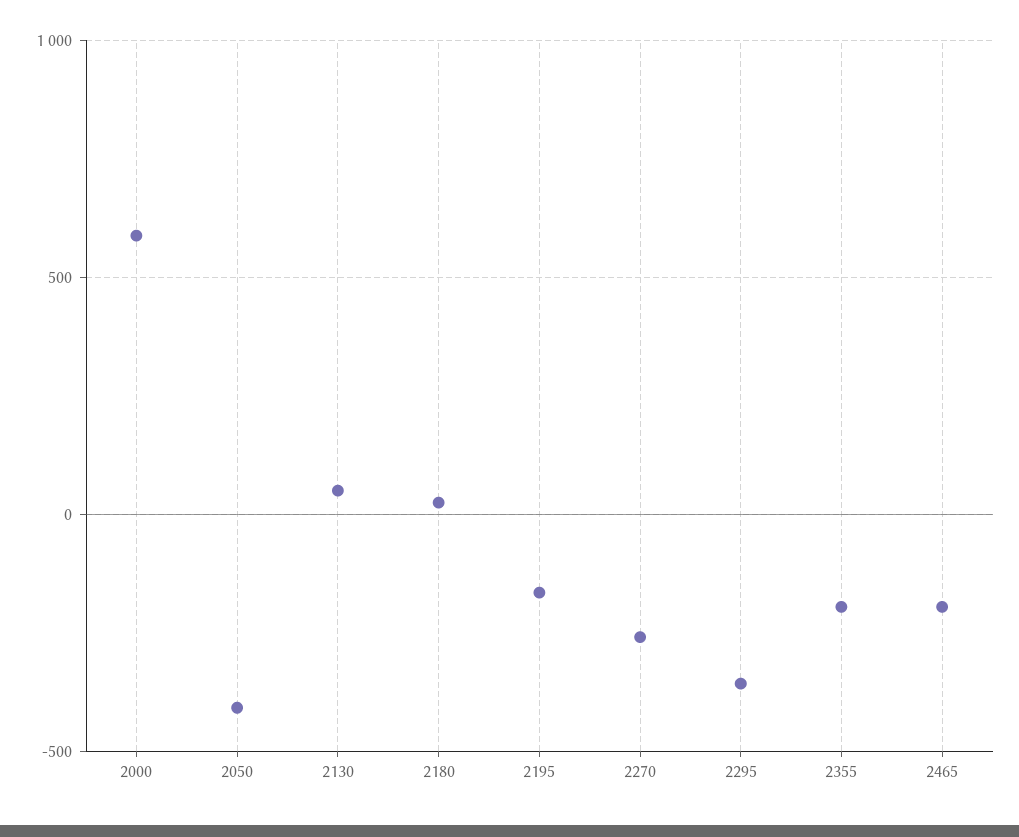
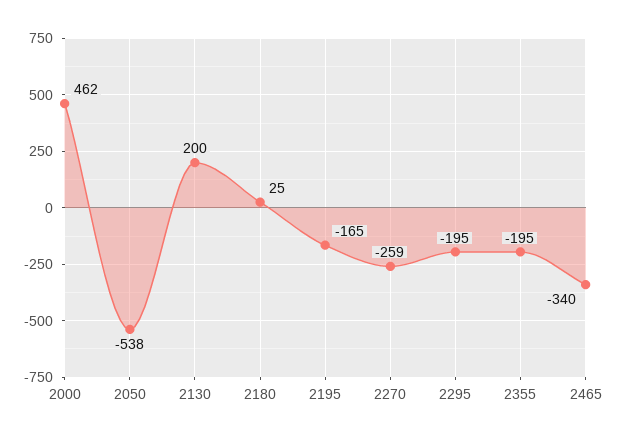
  {
-   "2000": 600,
+   "2000": 462,
-   "2050": -400,
+   "2050": -538,
-   "2130": 50,
+   "2130": 200,
    "2180": 25,
    "2195": -165,
    "2270": -259,
-   "2295": -350,
+   "2295": -195,
    "2355": -195,
-   "2465": -200
+   "2465": -340
  }

